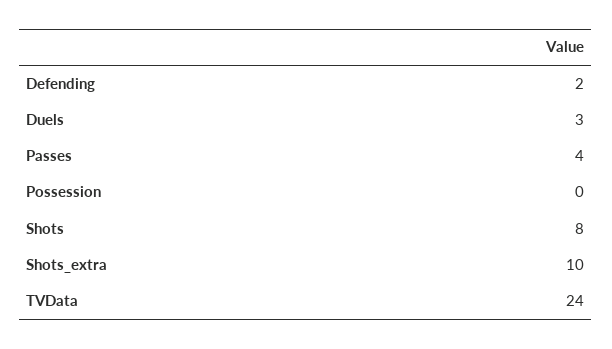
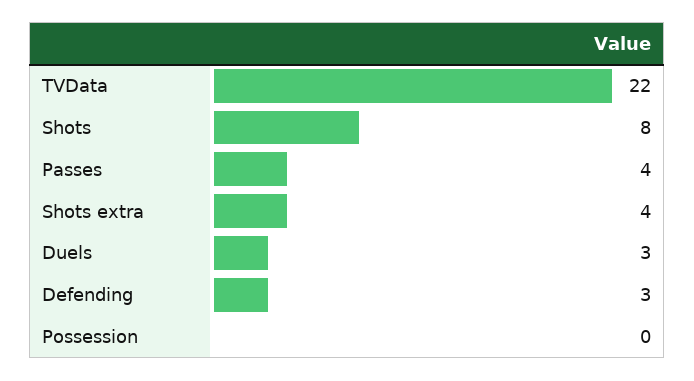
  {
-   "Defending": 2,
+   "Defending": 3,
    "Duels": 3,
    "Passes": 4,
    "Possession": 0,
    "Shots": 8,
-   "Shots_extra": 10,
+   "Shots_extra": 4,
-   "TVData": 24
+   "TVData": 22
  }

